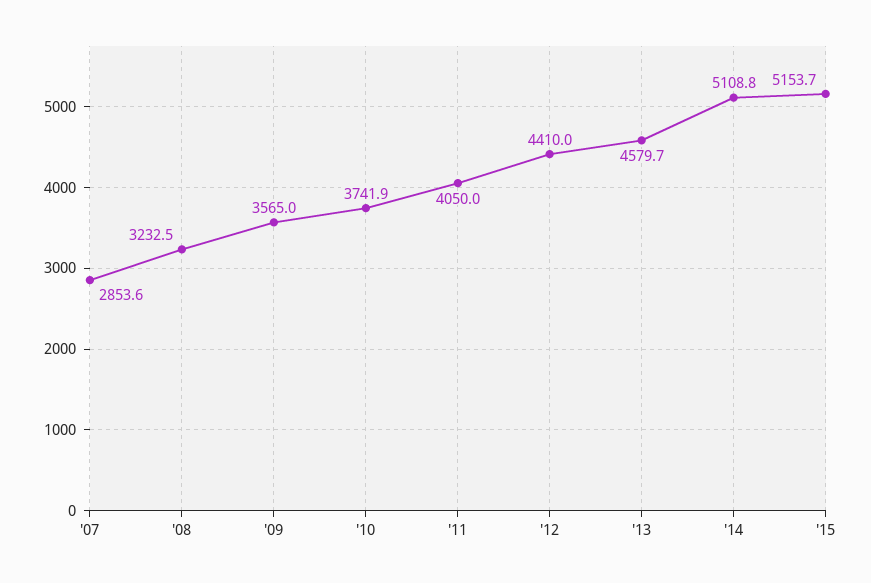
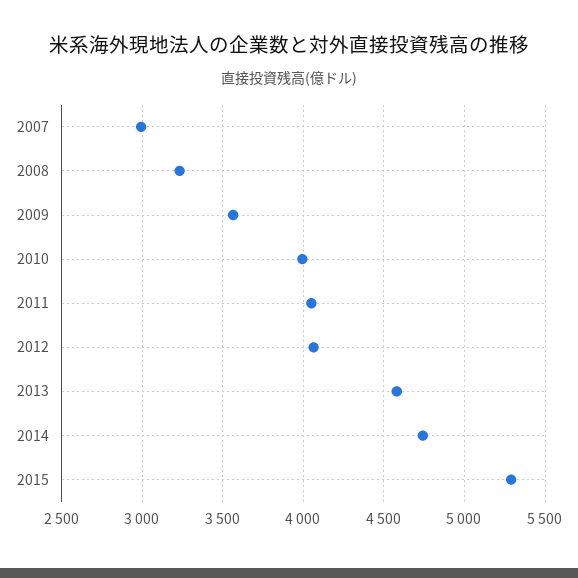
  {
-   "'07": 2853.6,
+   "'07": 3000,
    "'08": 3232.5,
    "'09": 3565,
-   "'10": 3741.9,
+   "'10": 4000,
    "'11": 4050,
-   "'12": 4410,
+   "'12": 4050,
    "'13": 4579.7,
-   "'14": 5108.8,
+   "'14": 4750,
-   "'15": 5153.7
+   "'15": 5300
  }

